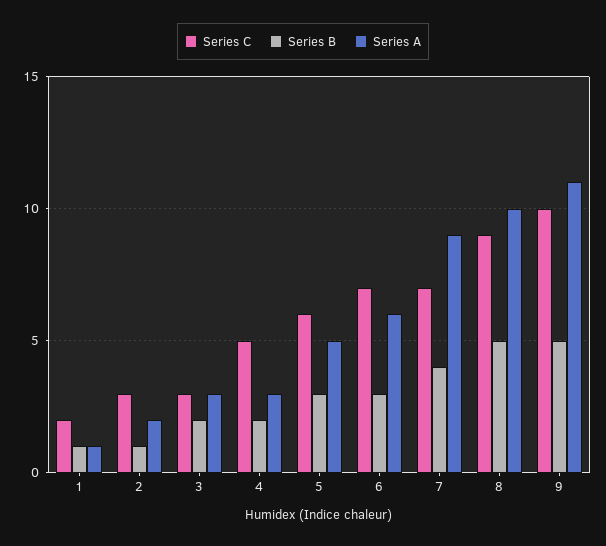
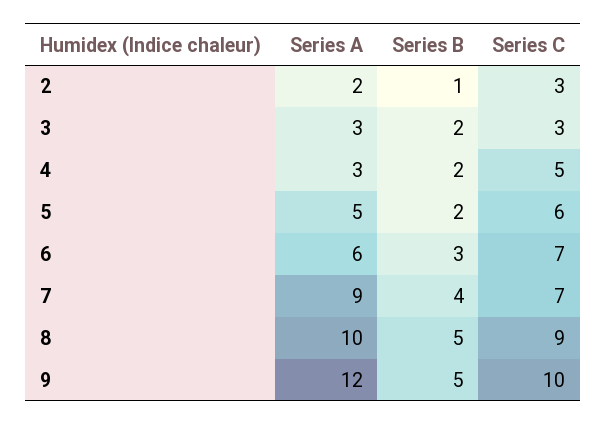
  {
    "Series C": {
-     "1": 2,
      "2": 3,
      "3": 3,
      "4": 5,
      "5": 6,
      "6": 7,
      "7": 7,
      "8": 9,
      "9": 10
    },
    "Series B": {
-     "1": 1,
      "2": 1,
      "3": 2,
      "4": 2,
-     "5": 3,
+     "5": 2,
      "6": 3,
      "7": 4,
      "8": 5,
      "9": 5
    },
    "Series A": {
-     "1": 1,
      "2": 2,
      "3": 3,
      "4": 3,
      "5": 5,
      "6": 6,
      "7": 9,
      "8": 10,
-     "9": 11
+     "9": 12
    }
  }

